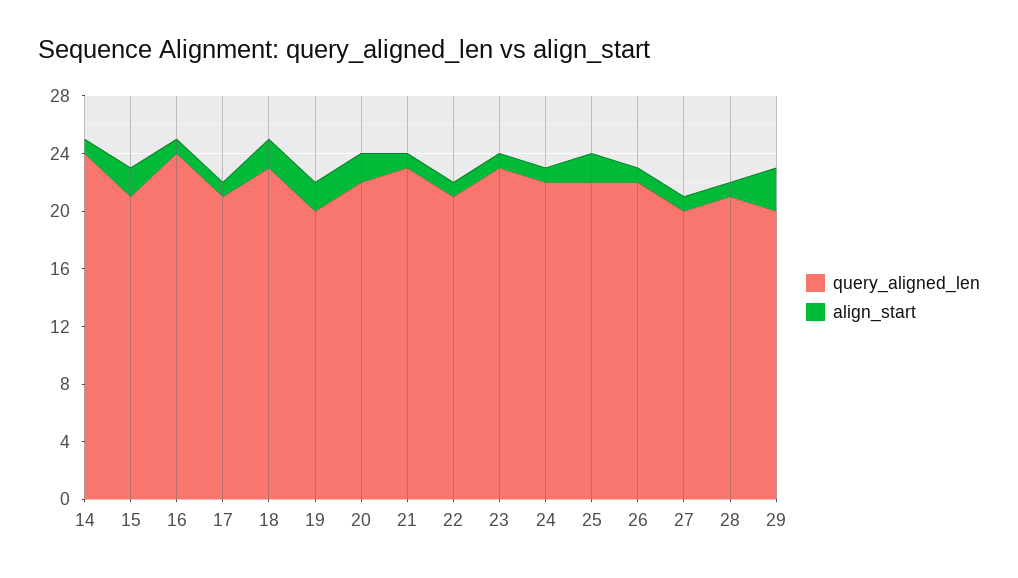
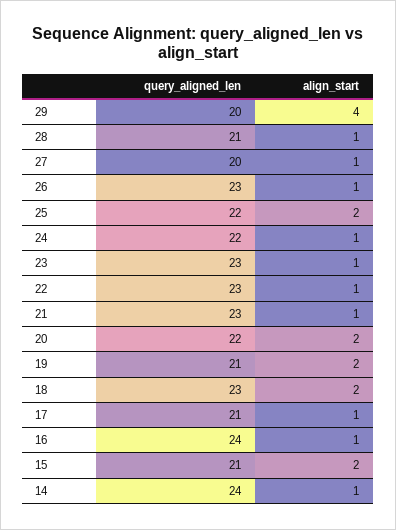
  {
    "query_aligned_len": {
      "14": 24,
      "15": 21,
      "16": 24,
      "17": 21,
      "18": 23,
-     "19": 20,
+     "19": 21,
      "20": 22,
      "21": 23,
-     "22": 21,
+     "22": 23,
      "23": 23,
      "24": 22,
      "25": 22,
-     "26": 22,
+     "26": 23,
      "27": 20,
      "28": 21,
      "29": 20
    },
    "align_start": {
      "14": 1,
      "15": 2,
      "16": 1,
      "17": 1,
      "18": 2,
      "19": 2,
      "20": 2,
      "21": 1,
      "22": 1,
      "23": 1,
      "24": 1,
      "25": 2,
      "26": 1,
      "27": 1,
      "28": 1,
-     "29": 3
+     "29": 4
    }
  }

